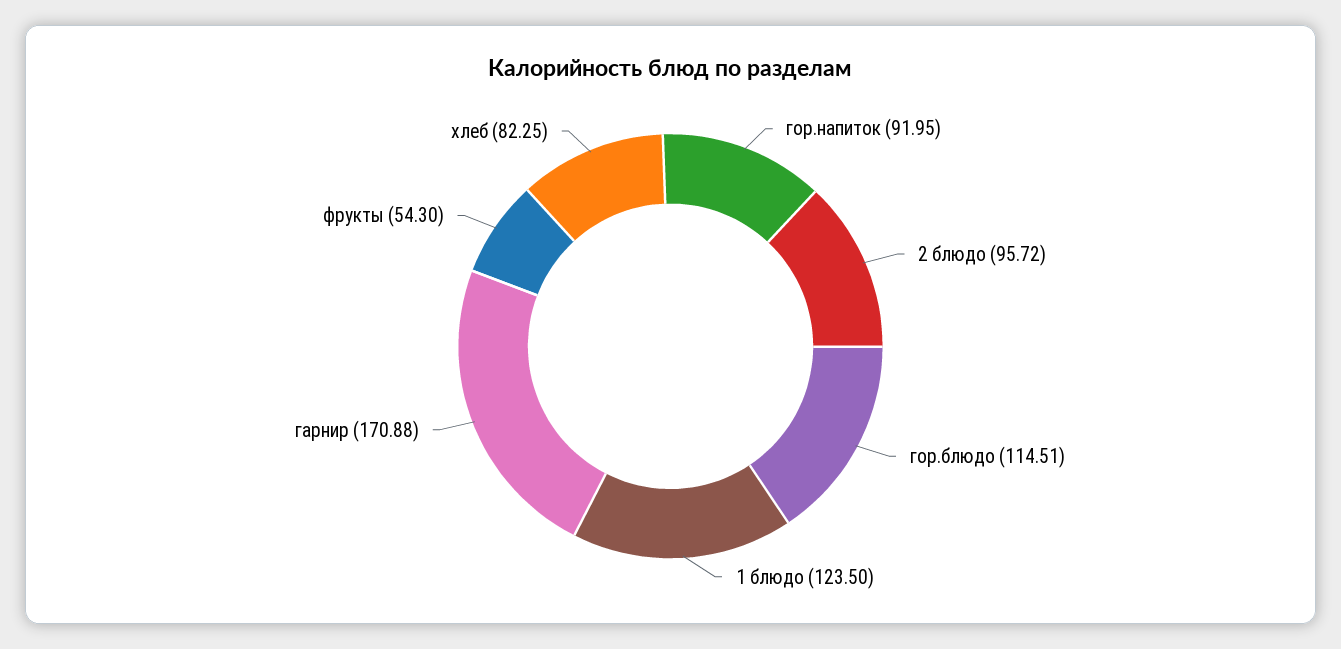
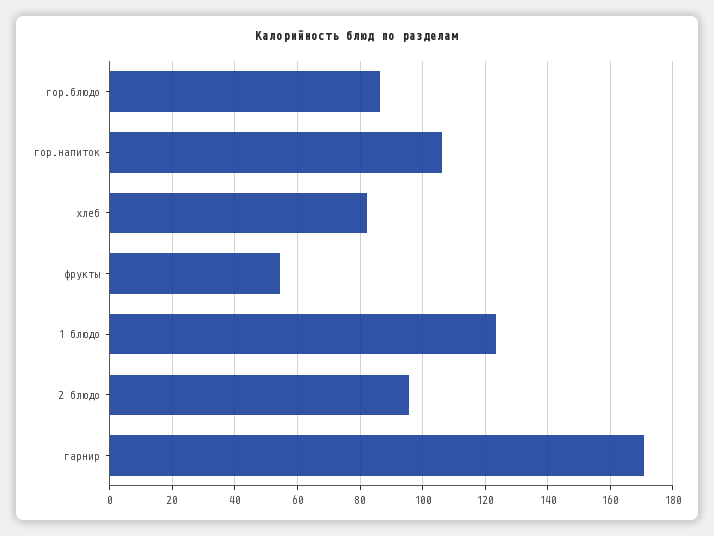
  {
-   "гор.напиток": 91.95,
+   "гор.напиток": 106,
    "2 блюдо": 95.72,
-   "гор.блюдо": 114.51,
+   "гор.блюдо": 86,
    "1 блюдо": 123.5,
    "гарнир": 170.88,
    "фрукты": 54.3,
    "хлеб": 82.25
  }

